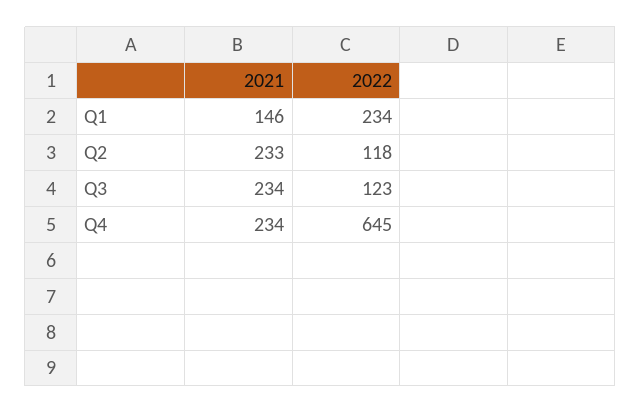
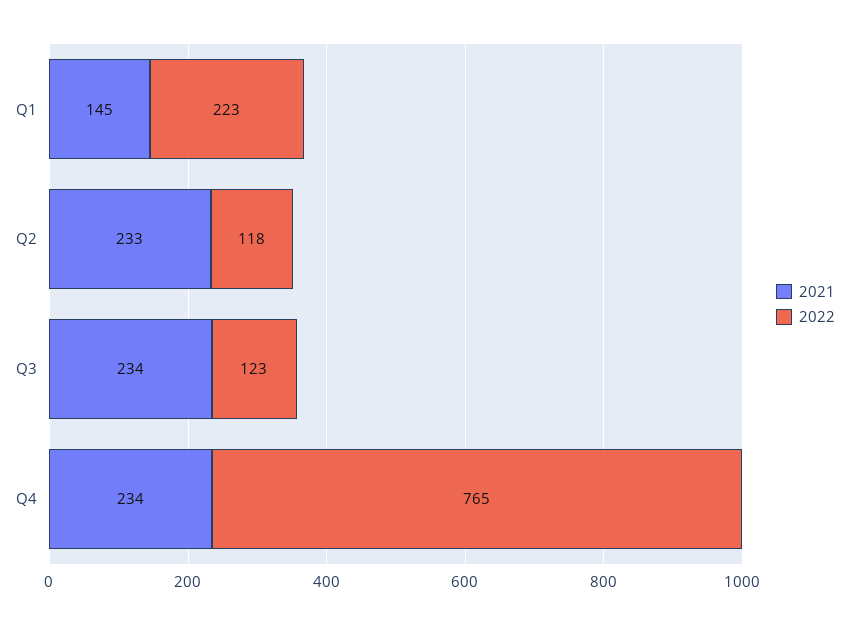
  {
    "2021": {
-     "Q1": 146,
+     "Q1": 145,
      "Q2": 233,
      "Q3": 234,
      "Q4": 234
    },
    "2022": {
-     "Q1": 234,
+     "Q1": 223,
      "Q2": 118,
      "Q3": 123,
-     "Q4": 645
+     "Q4": 765
    }
  }

